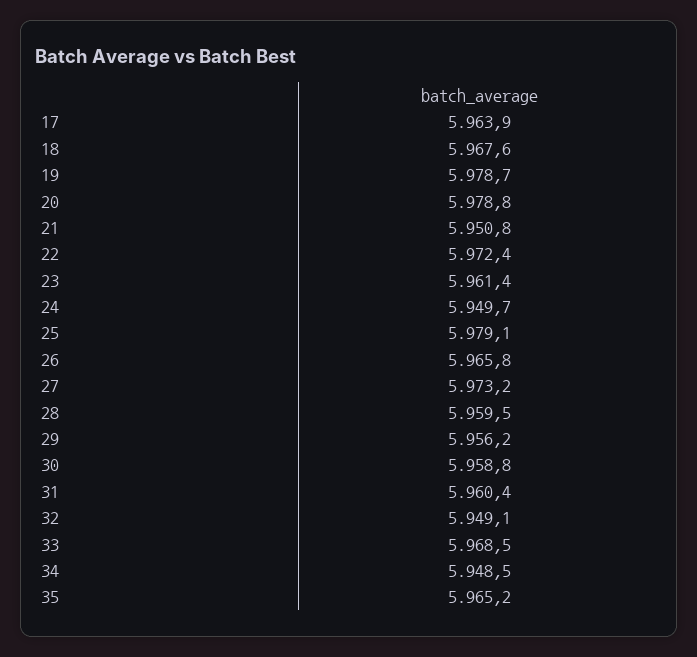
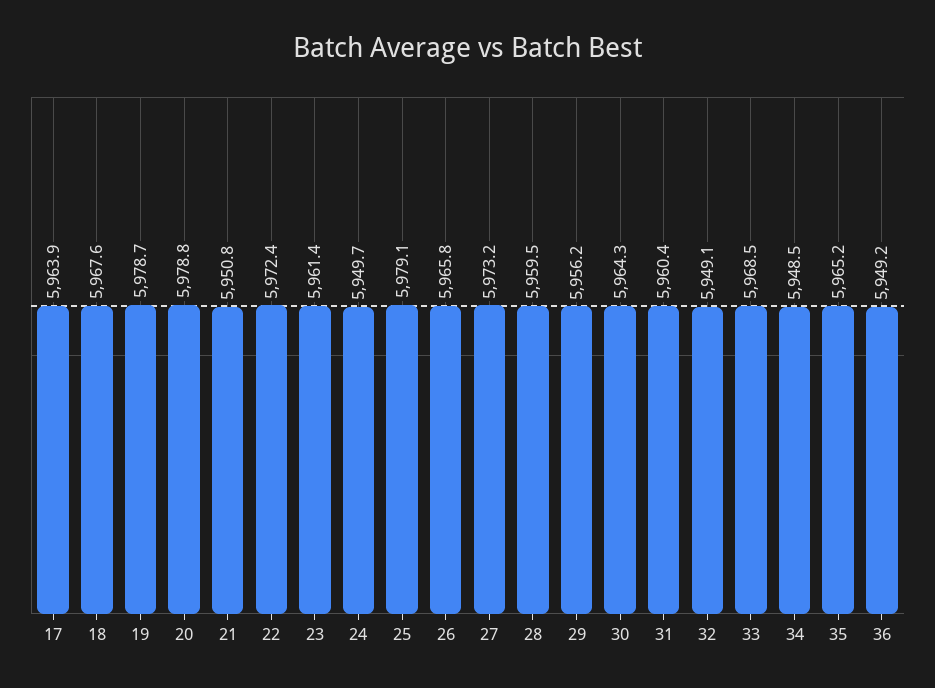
  {
    "17": 5963.9,
    "18": 5967.6,
    "19": 5978.7,
    "20": 5978.8,
    "21": 5950.8,
    "22": 5972.4,
    "23": 5961.4,
    "24": 5949.7,
    "25": 5979.1,
    "26": 5965.8,
    "27": 5973.2,
    "28": 5959.5,
    "29": 5956.2,
-   "30": 5958.8,
+   "30": 5964.3,
    "31": 5960.4,
    "32": 5949.1,
    "33": 5968.5,
    "34": 5948.5,
-   "35": 5965.2
+   "35": 5965.2,
+   "36": 5949.2
  }

